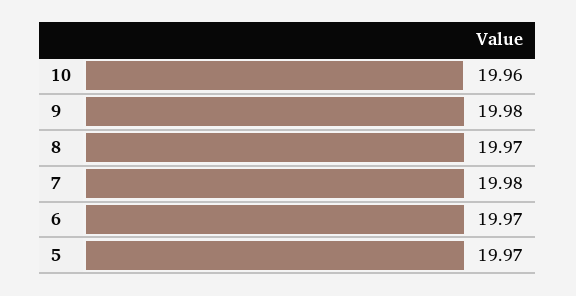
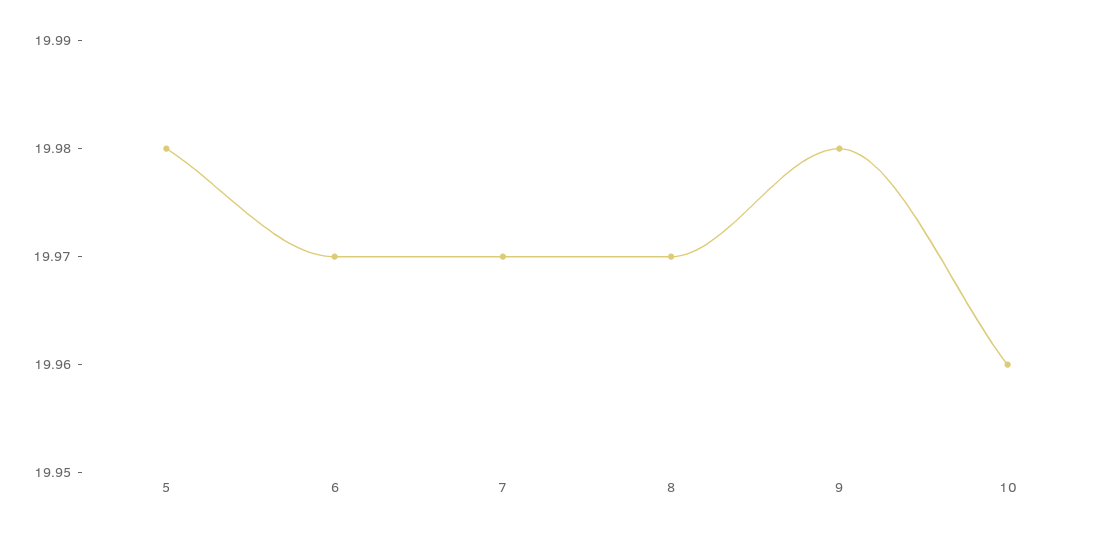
  {
    "10": 19.96,
    "9": 19.98,
    "8": 19.97,
-   "7": 19.98,
+   "7": 19.97,
    "6": 19.97,
-   "5": 19.97
+   "5": 19.98
  }

